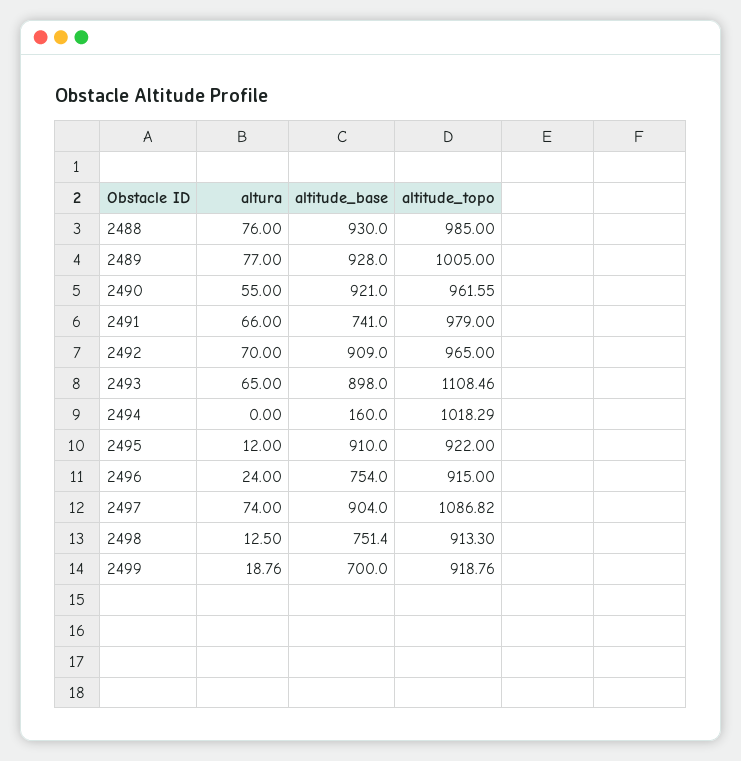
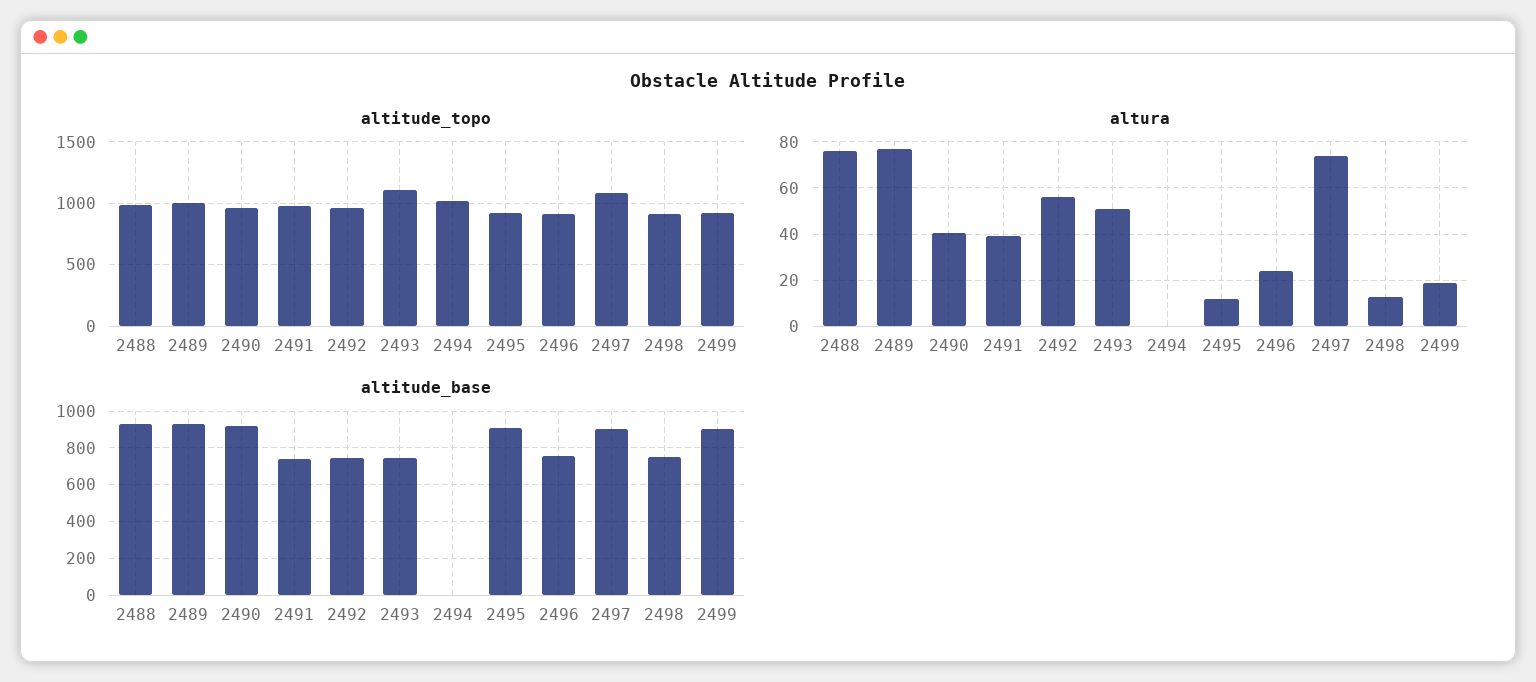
  {
    "altura": {
      "2488": 76,
      "2489": 77,
-     "2490": 55,
+     "2490": 40,
-     "2491": 66,
+     "2491": 40,
-     "2492": 70,
+     "2492": 55,
-     "2493": 65,
+     "2493": 50,
      "2494": 0,
      "2495": 12,
      "2496": 24,
      "2497": 74,
      "2498": 12.5,
      "2499": 18.76
    },
    "altitude_base": {
      "2488": 930,
      "2489": 928,
      "2490": 921,
      "2491": 741,
-     "2492": 909,
+     "2492": 750,
-     "2493": 898,
+     "2493": 750,
-     "2494": 160,
+     "2494": 0,
      "2495": 910,
      "2496": 754,
      "2497": 904,
      "2498": 751.4,
-     "2499": 700
+     "2499": 900
    },
    "altitude_topo": {
      "2488": 985,
      "2489": 1005,
      "2490": 961.55,
      "2491": 979,
      "2492": 965,
      "2493": 1108.46,
      "2494": 1018.29,
      "2495": 922,
      "2496": 915,
      "2497": 1086.82,
      "2498": 913.3,
      "2499": 918.76
    }
  }

